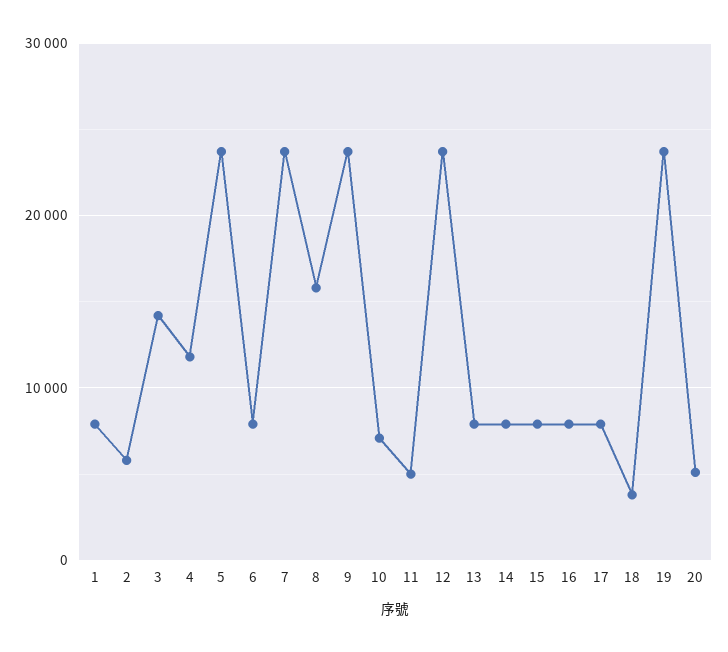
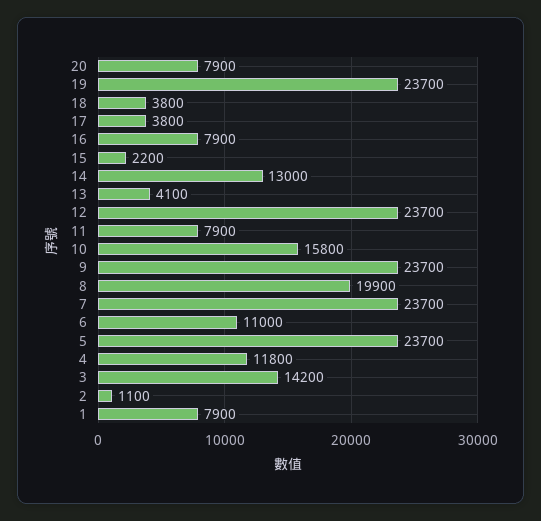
  {
    "1": 7900,
-   "2": 6000,
+   "2": 1100,
    "3": 14200,
    "4": 11800,
    "5": 23700,
-   "6": 8000,
+   "6": 11000,
    "7": 23700,
-   "8": 16000,
+   "8": 19900,
    "9": 23700,
-   "10": 7000,
+   "10": 15800,
-   "11": 5000,
+   "11": 7900,
    "12": 23700,
-   "13": 8000,
+   "13": 4100,
-   "14": 8000,
+   "14": 13000,
-   "15": 8000,
+   "15": 2200,
    "16": 7900,
-   "17": 8000,
+   "17": 3800,
    "18": 3800,
    "19": 23700,
-   "20": 5000
+   "20": 7900
  }

